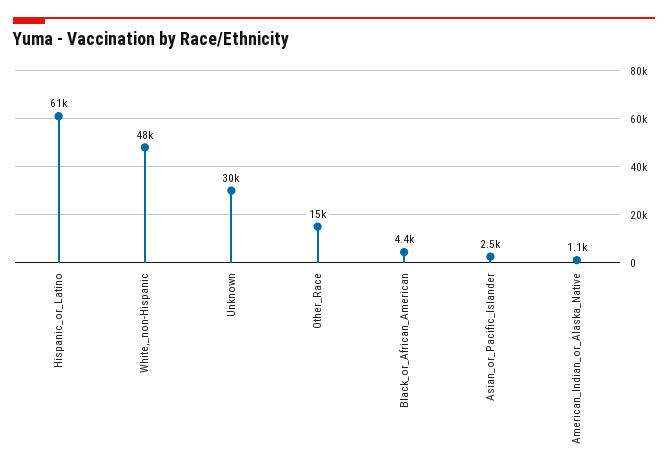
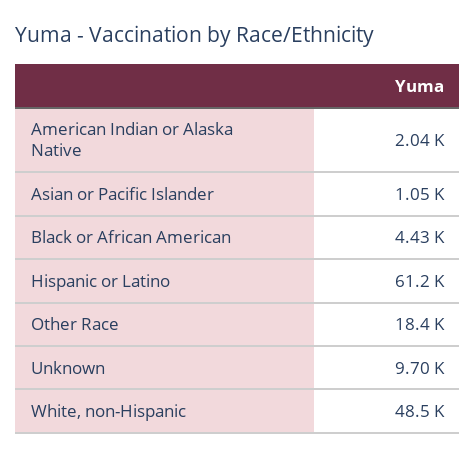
  {
    "Hispanic_or_Latino": 61200,
    "White,_non-Hispanic": 48500,
-   "Unknown": 30000,
+   "Unknown": 9700,
-   "Other_Race": 15000,
+   "Other_Race": 18400,
    "Black_or_African_American": 4430,
-   "Asian_or_Pacific_Islander": 2500,
+   "Asian_or_Pacific_Islander": 1050,
-   "American_Indian_or_Alaska_Native": 1100
+   "American_Indian_or_Alaska_Native": 2040
  }

